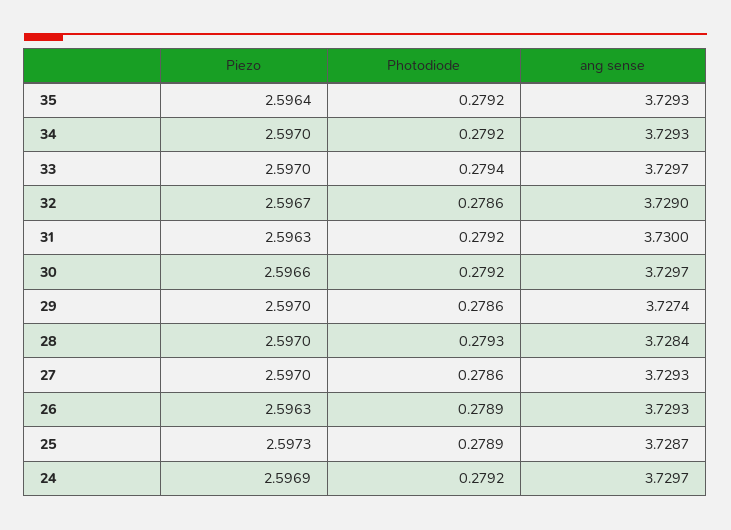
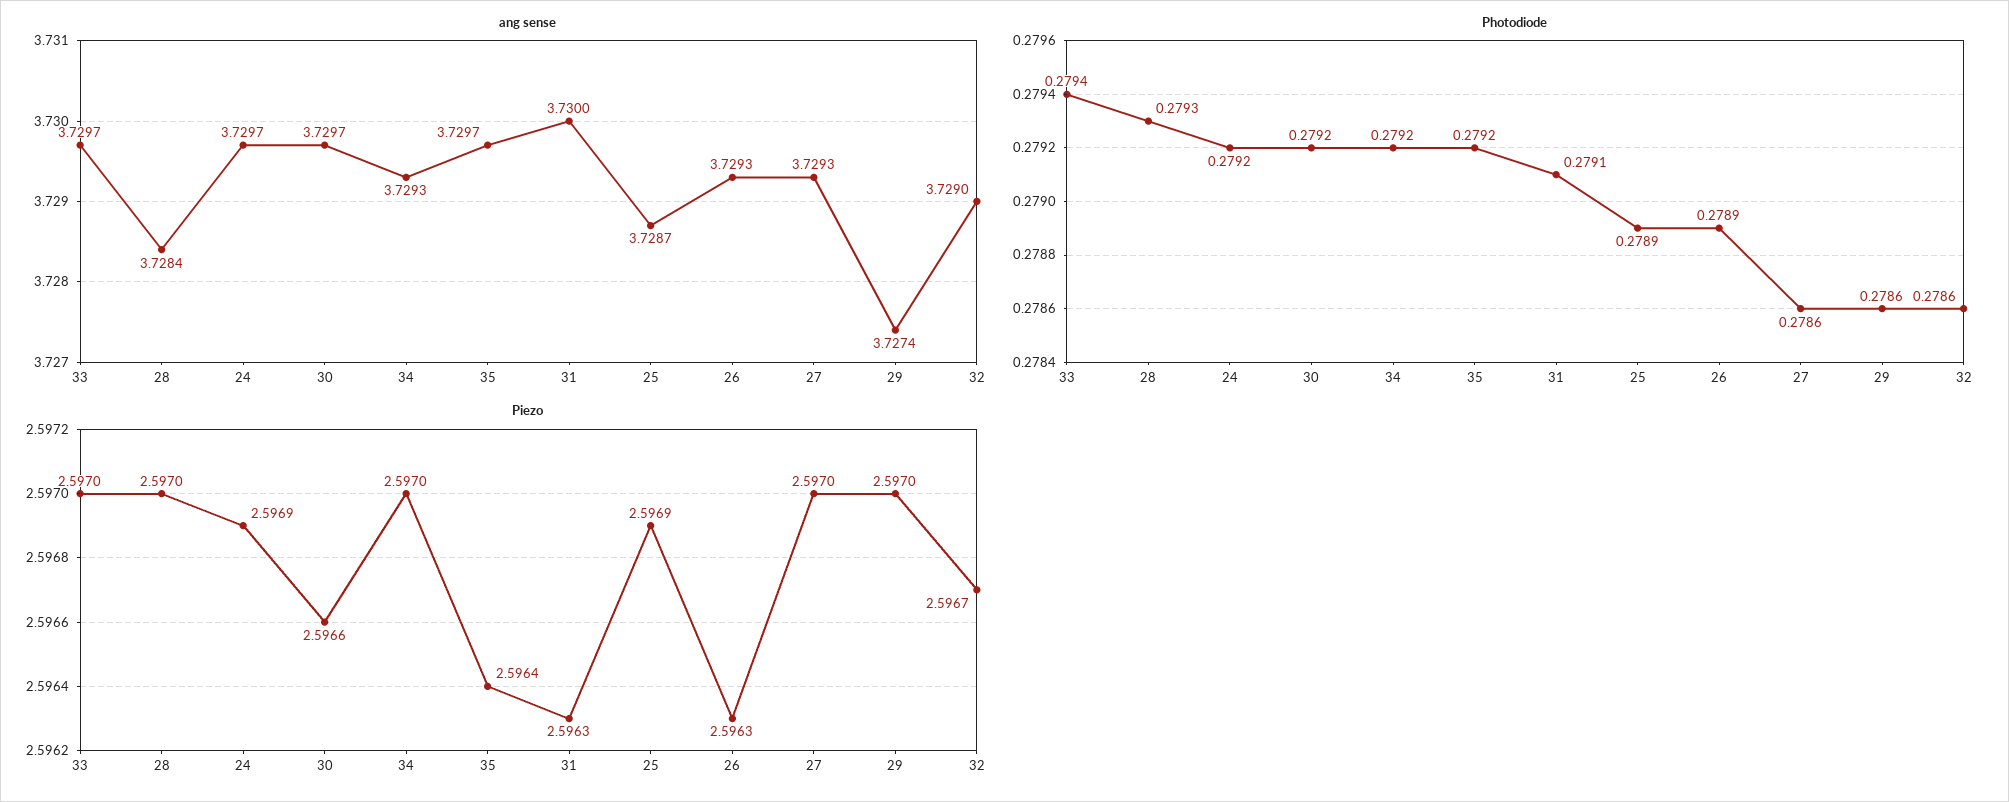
  {
    "Piezo": {
      "35": 2.5964,
      "34": 2.597,
      "33": 2.597,
      "32": 2.5967,
      "31": 2.5963,
      "30": 2.5966,
      "29": 2.597,
      "28": 2.597,
      "27": 2.597,
      "26": 2.5963,
-     "25": 2.5973,
+     "25": 2.5969,
      "24": 2.5969
    },
    "Photodiode": {
      "35": 0.2792,
      "34": 0.2792,
      "33": 0.2794,
      "32": 0.2786,
-     "31": 0.2792,
+     "31": 0.2791,
      "30": 0.2792,
      "29": 0.2786,
      "28": 0.2793,
      "27": 0.2786,
      "26": 0.2789,
      "25": 0.2789,
      "24": 0.2792
    },
    "ang sense": {
-     "35": 3.7293,
+     "35": 3.7297,
      "34": 3.7293,
      "33": 3.7297,
      "32": 3.729,
      "31": 3.73,
      "30": 3.7297,
      "29": 3.7274,
      "28": 3.7284,
      "27": 3.7293,
      "26": 3.7293,
      "25": 3.7287,
      "24": 3.7297
    }
  }

